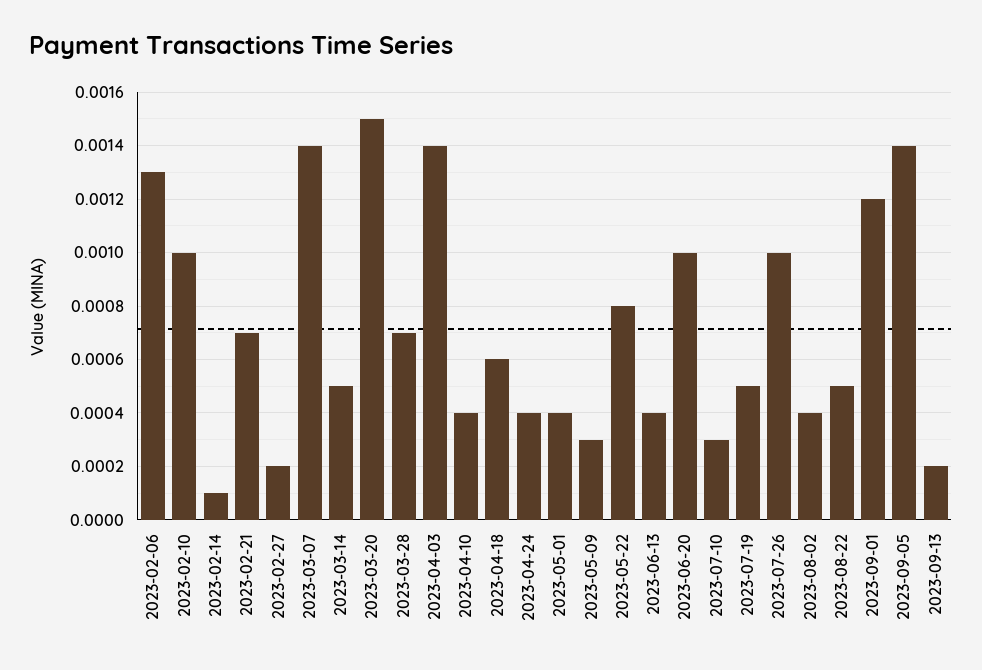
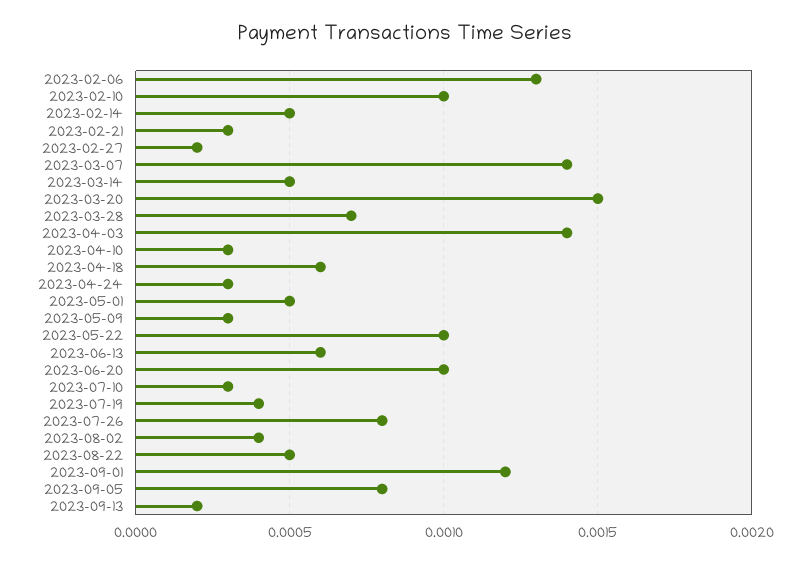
  {
    "2023-02-06": 0.0013,
    "2023-02-10": 0.001,
-   "2023-02-14": 0.0001,
+   "2023-02-14": 0.0005,
-   "2023-02-21": 0.0007,
+   "2023-02-21": 0.0003,
    "2023-02-27": 0.0002,
    "2023-03-07": 0.0014,
    "2023-03-14": 0.0005,
    "2023-03-20": 0.0015,
    "2023-03-28": 0.0007,
    "2023-04-03": 0.0014,
-   "2023-04-10": 0.0004,
+   "2023-04-10": 0.0003,
    "2023-04-18": 0.0006,
-   "2023-04-24": 0.0004,
+   "2023-04-24": 0.0003,
-   "2023-05-01": 0.0004,
+   "2023-05-01": 0.0005,
    "2023-05-09": 0.0003,
-   "2023-05-22": 0.0008,
+   "2023-05-22": 0.001,
-   "2023-06-13": 0.0004,
+   "2023-06-13": 0.0006,
    "2023-06-20": 0.001,
    "2023-07-10": 0.0003,
-   "2023-07-19": 0.0005,
+   "2023-07-19": 0.0004,
-   "2023-07-26": 0.001,
+   "2023-07-26": 0.0008,
    "2023-08-02": 0.0004,
    "2023-08-22": 0.0005,
    "2023-09-01": 0.0012,
-   "2023-09-05": 0.0014,
+   "2023-09-05": 0.0008,
    "2023-09-13": 0.0002
  }

